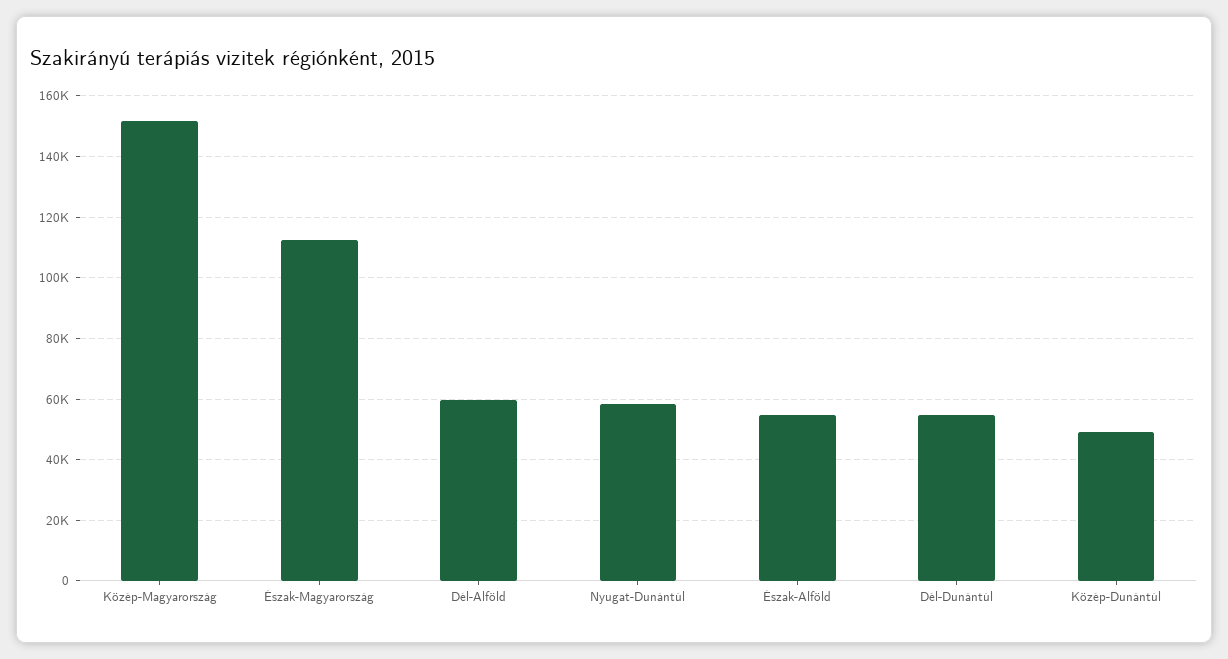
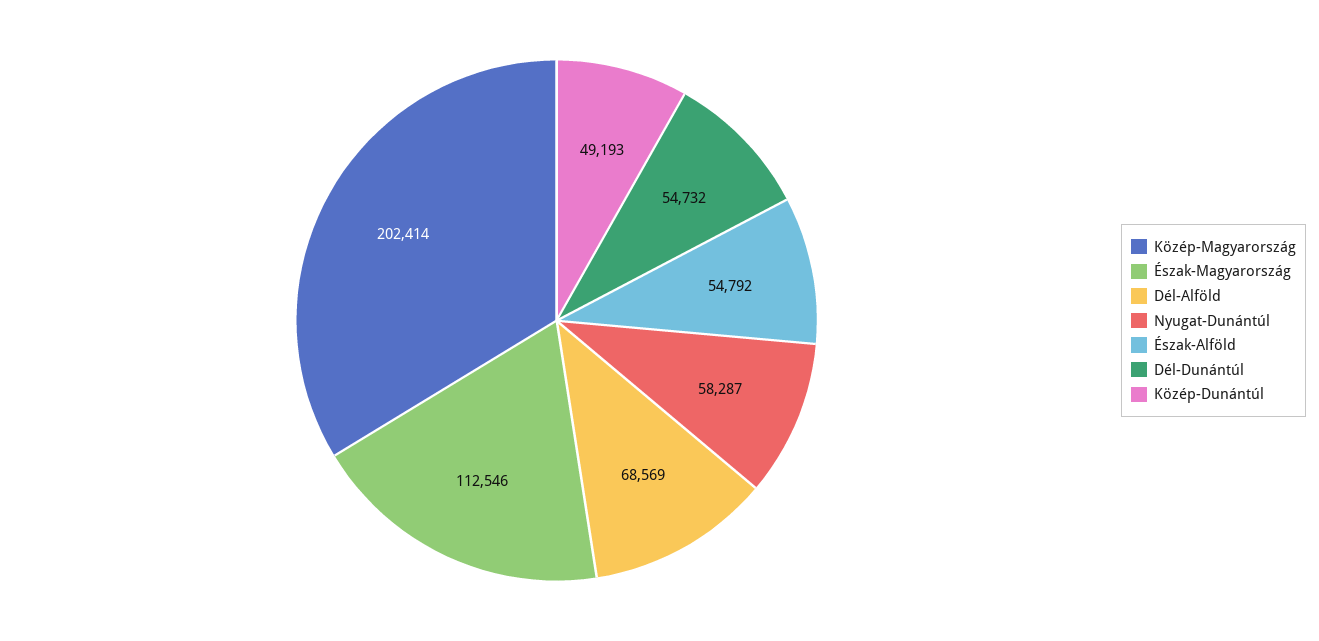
  {
-   "Közép-Magyarország": 152000,
+   "Közép-Magyarország": 202414,
    "Észak-Magyarország": 112546,
-   "Dél-Alföld": 60000,
+   "Dél-Alföld": 68569,
    "Nyugat-Dunántúl": 58287,
    "Észak-Alföld": 54792,
    "Dél-Dunántúl": 54732,
    "Közép-Dunántúl": 49193
  }

